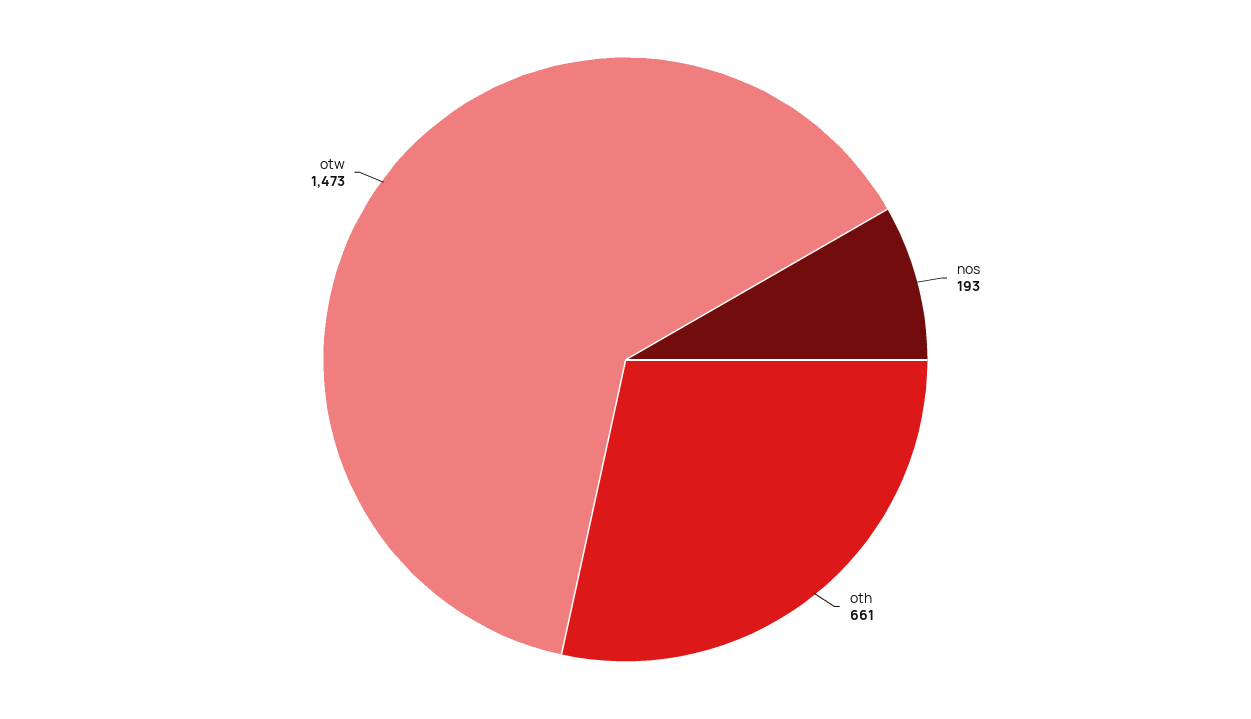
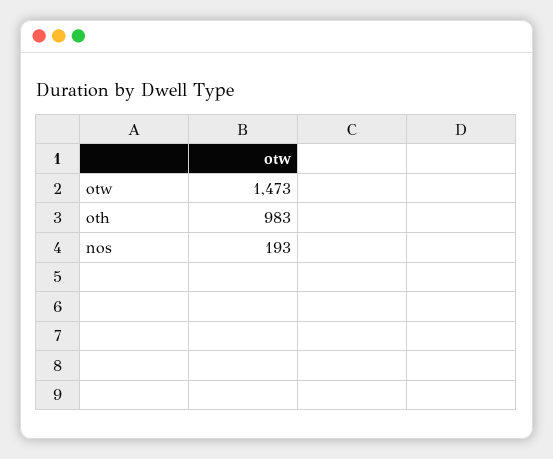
  {
    "nos": 193,
-   "oth": 661,
+   "oth": 983,
    "otw": 1473
  }

